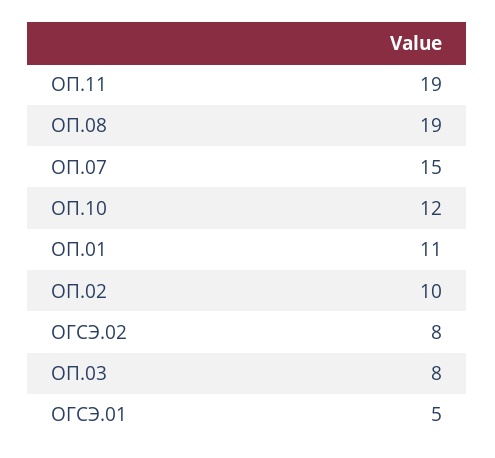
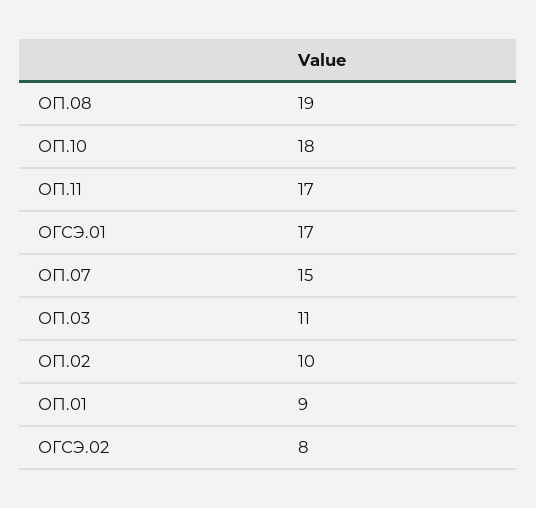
  {
-   "ОП.11": 19,
+   "ОП.11": 17,
    "ОП.08": 19,
    "ОП.07": 15,
-   "ОП.10": 12,
+   "ОП.10": 18,
-   "ОП.01": 11,
+   "ОП.01": 9,
    "ОП.02": 10,
    "ОГСЭ.02": 8,
-   "ОП.03": 8,
+   "ОП.03": 11,
-   "ОГСЭ.01": 5
+   "ОГСЭ.01": 17
  }

